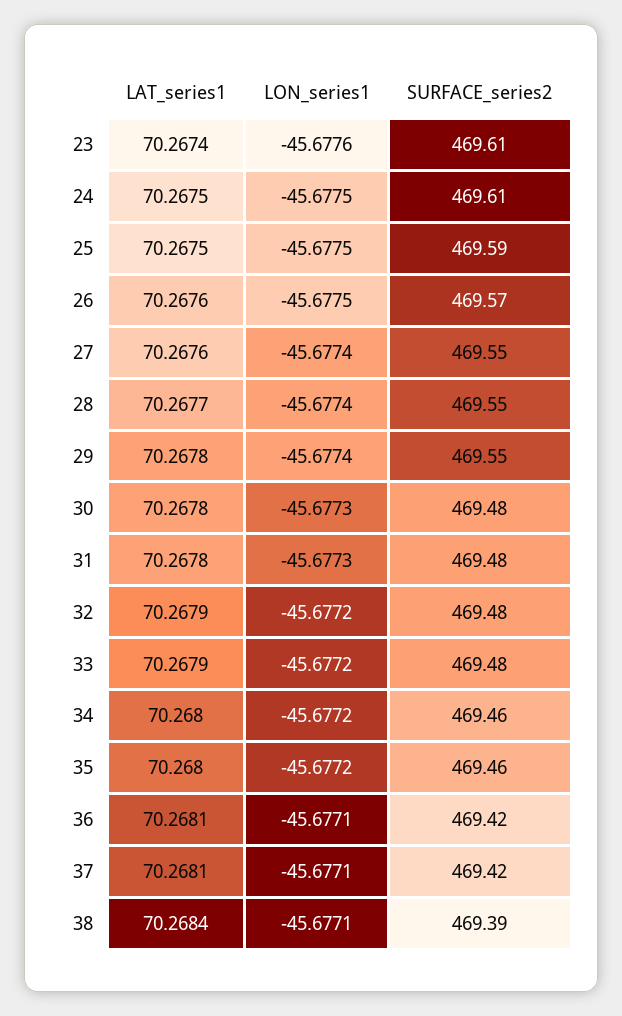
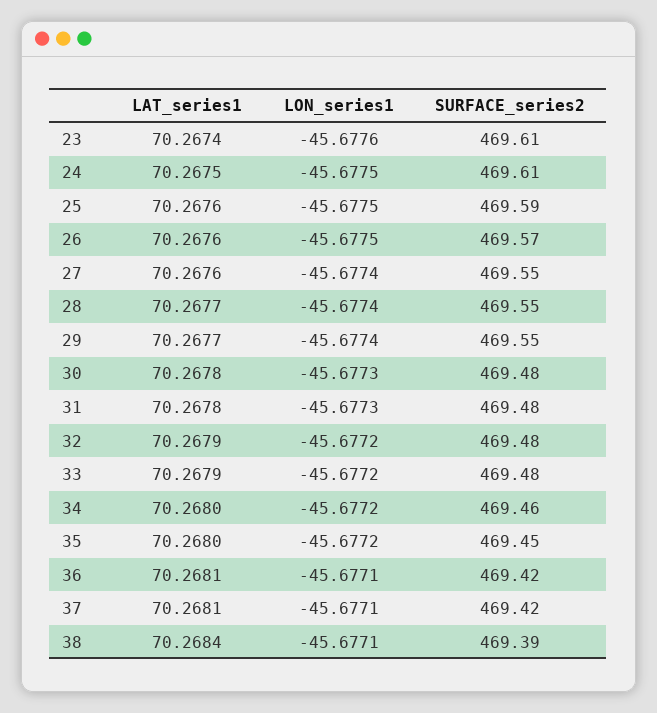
  {
    "LAT_series1": {
      "23": 70.2674,
      "24": 70.2675,
-     "25": 70.2675,
+     "25": 70.2676,
      "26": 70.2676,
      "27": 70.2676,
      "28": 70.2677,
-     "29": 70.2678,
+     "29": 70.2677,
      "30": 70.2678,
      "31": 70.2678,
      "32": 70.2679,
      "33": 70.2679,
      "34": 70.268,
      "35": 70.268,
      "36": 70.2681,
      "37": 70.2681,
      "38": 70.2684
    },
    "LON_series1": {
      "23": -45.6776,
      "24": -45.6775,
      "25": -45.6775,
      "26": -45.6775,
      "27": -45.6774,
      "28": -45.6774,
      "29": -45.6774,
      "30": -45.6773,
      "31": -45.6773,
      "32": -45.6772,
      "33": -45.6772,
      "34": -45.6772,
      "35": -45.6772,
      "36": -45.6771,
      "37": -45.6771,
      "38": -45.6771
    },
    "SURFACE_series2": {
      "23": 469.61,
      "24": 469.61,
      "25": 469.59,
      "26": 469.57,
      "27": 469.55,
      "28": 469.55,
      "29": 469.55,
      "30": 469.48,
      "31": 469.48,
      "32": 469.48,
      "33": 469.48,
      "34": 469.46,
-     "35": 469.46,
+     "35": 469.45,
      "36": 469.42,
      "37": 469.42,
      "38": 469.39
    }
  }

